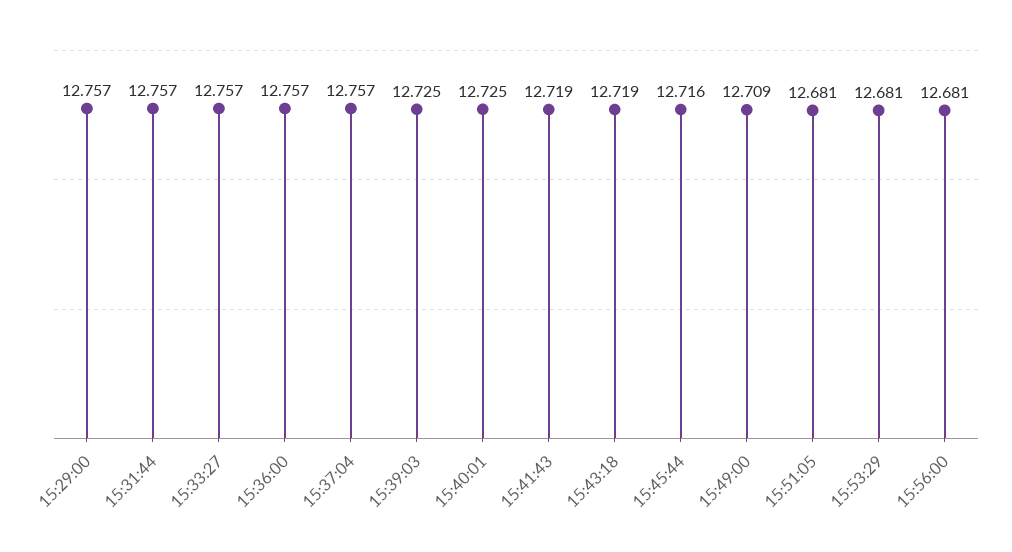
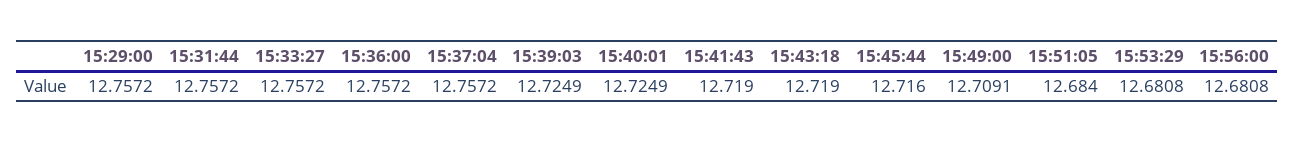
  {
    "15:29:00": 12.7572,
    "15:31:44": 12.7572,
    "15:33:27": 12.7572,
    "15:36:00": 12.7572,
    "15:37:04": 12.7572,
    "15:39:03": 12.7249,
    "15:40:01": 12.7249,
    "15:41:43": 12.719,
    "15:43:18": 12.719,
    "15:45:44": 12.716,
    "15:49:00": 12.7091,
-   "15:51:05": 12.681,
+   "15:51:05": 12.684,
    "15:53:29": 12.6808,
    "15:56:00": 12.6808
  }

